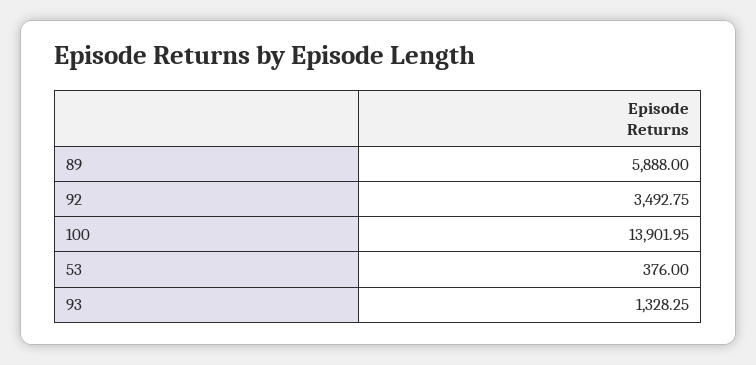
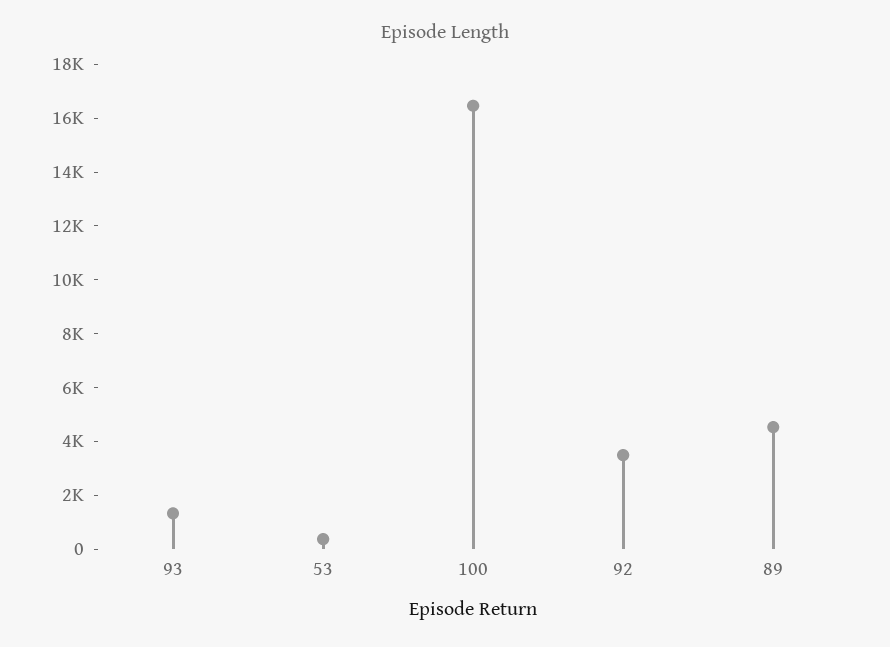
  {
-   "89": 5888,
+   "89": 4500,
    "92": 3492.75,
-   "100": 13901.95,
+   "100": 16500,
    "53": 376,
    "93": 1328.25
  }

